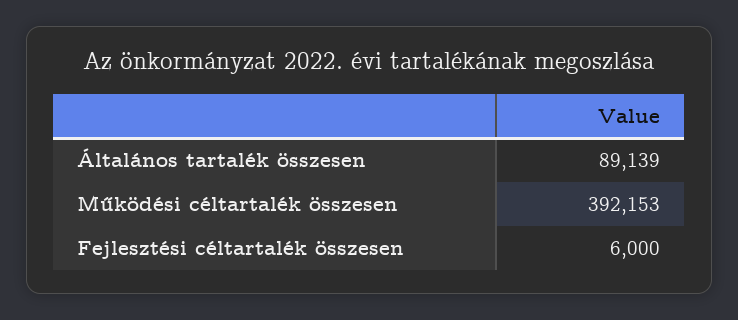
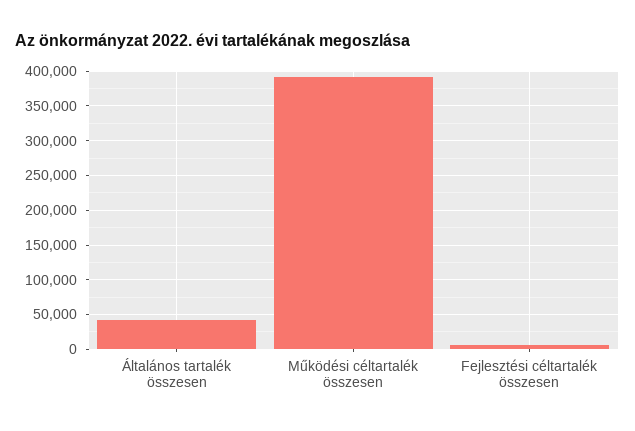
  {
-   "Általános tartalék összesen": 89139,
+   "Általános tartalék összesen": 40000,
    "Működési céltartalék összesen": 392153,
    "Fejlesztési céltartalék összesen": 6000
  }

